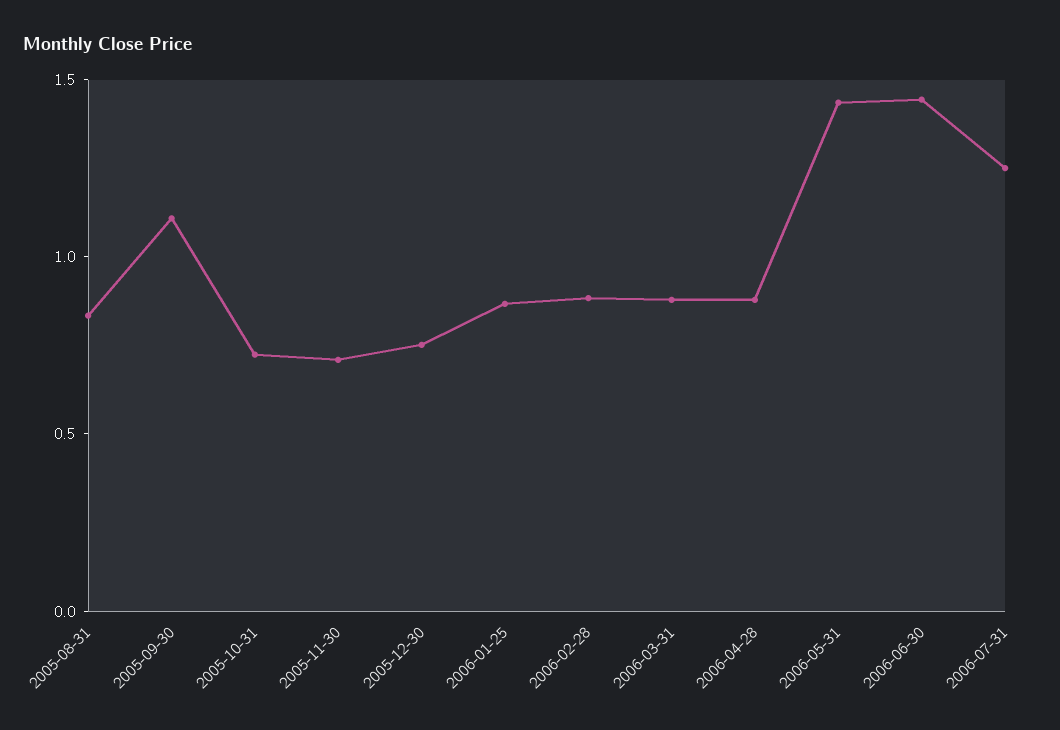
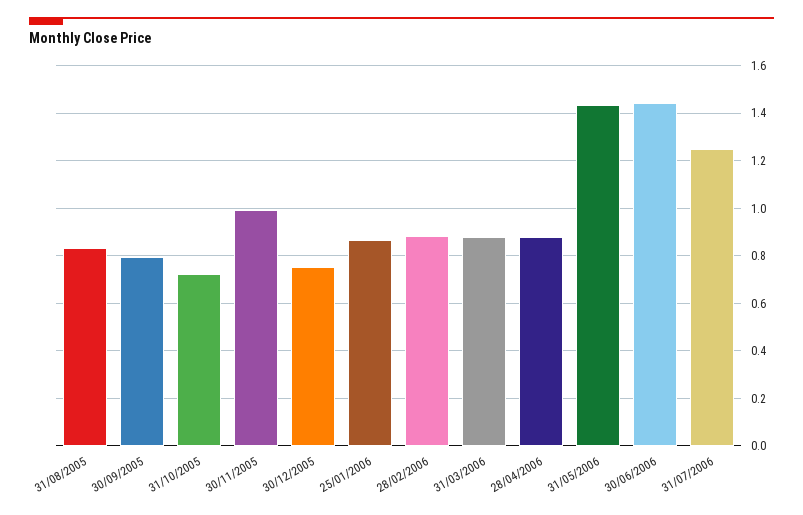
  {
    "2005-08-31": 0.85,
-   "2005-09-30": 1.1,
+   "2005-09-30": 0.8,
    "2005-10-31": 0.7,
-   "2005-11-30": 0.7,
+   "2005-11-30": 1,
    "2005-12-30": 0.75,
    "2006-01-25": 0.85,
    "2006-02-28": 0.9,
    "2006-03-31": 0.9,
    "2006-04-28": 0.9,
    "2006-05-31": 1.45,
    "2006-06-30": 1.45,
    "2006-07-31": 1.25
  }

